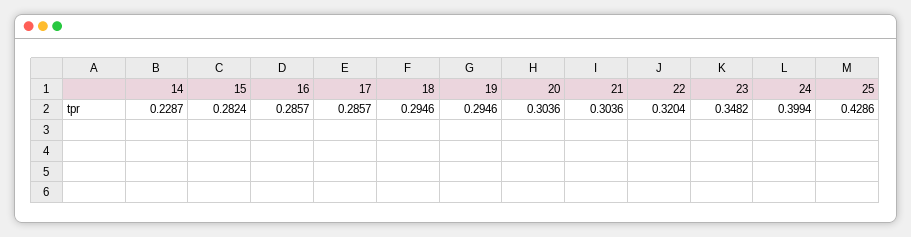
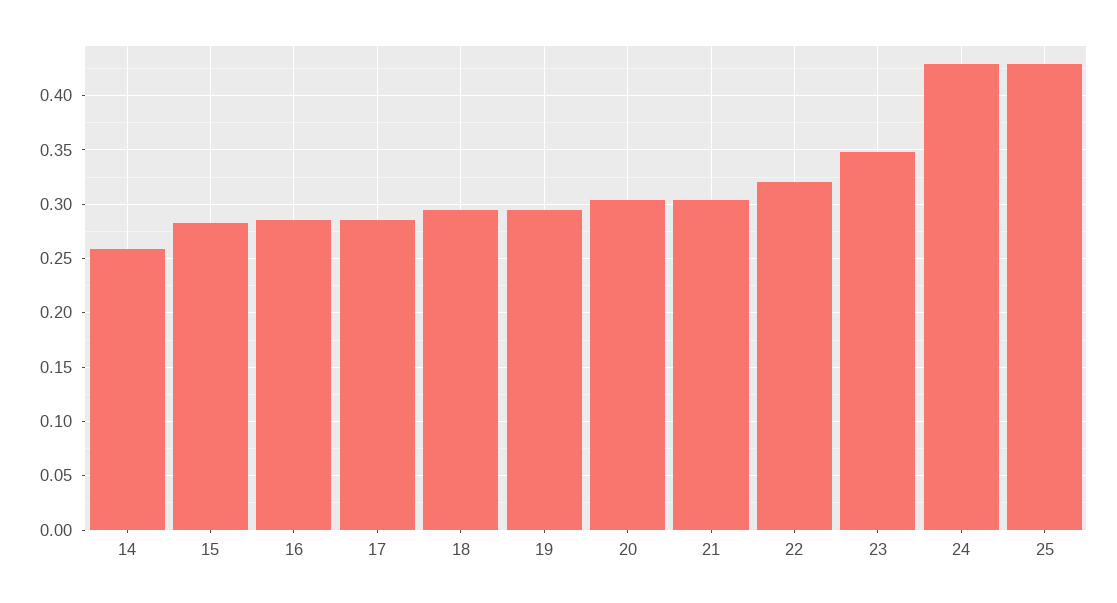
  {
-   "14": 0.2287,
+   "14": 0.26,
    "15": 0.2824,
    "16": 0.2857,
    "17": 0.2857,
    "18": 0.2946,
    "19": 0.2946,
    "20": 0.3036,
    "21": 0.3036,
    "22": 0.3204,
    "23": 0.3482,
-   "24": 0.3994,
+   "24": 0.43,
    "25": 0.4286
  }

